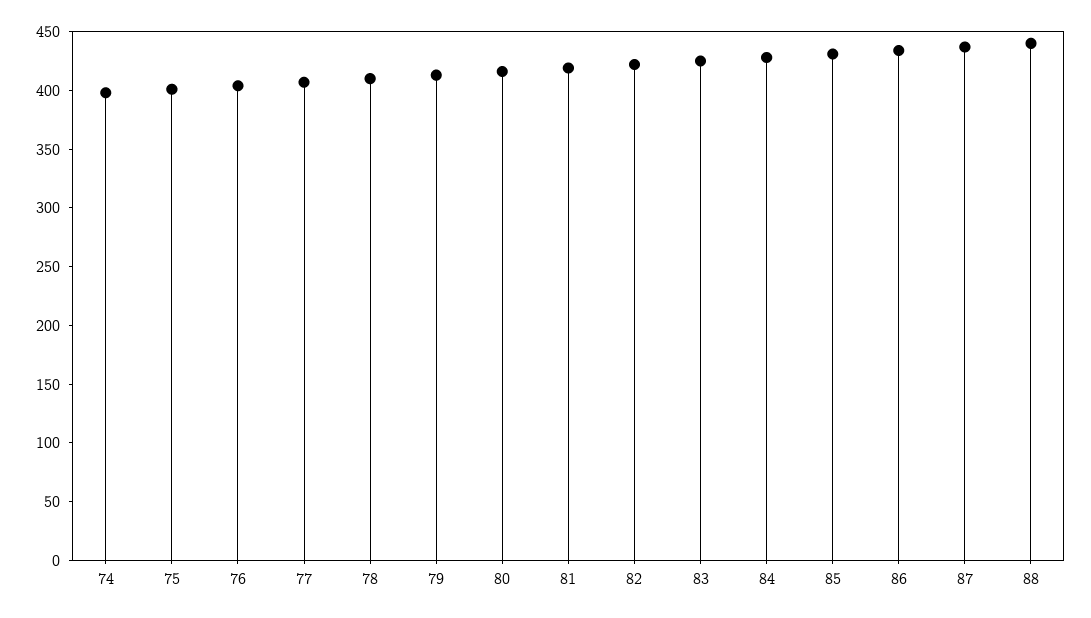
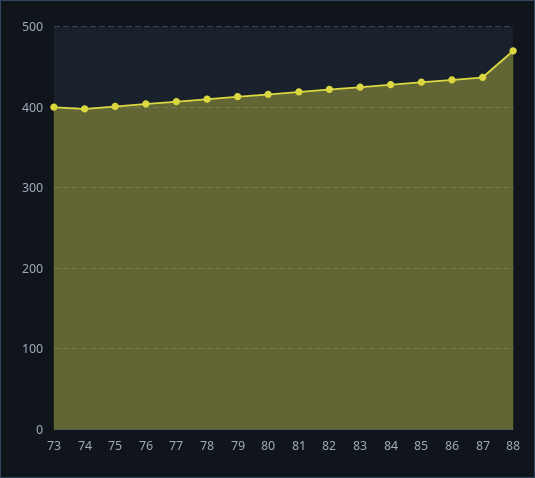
  {
    "74": 400,
    "75": 400,
    "76": 400,
    "77": 410,
    "78": 410,
    "79": 410,
    "80": 420,
    "81": 420,
    "82": 420,
    "83": 430,
    "84": 430,
    "85": 430,
    "86": 430,
    "87": 440,
-   "88": 440
+   "88": 470,
+   "73": 400
  }

